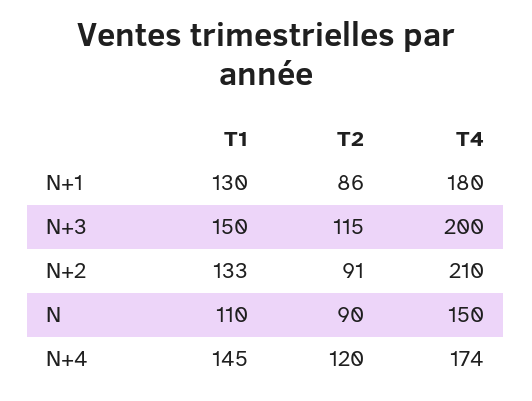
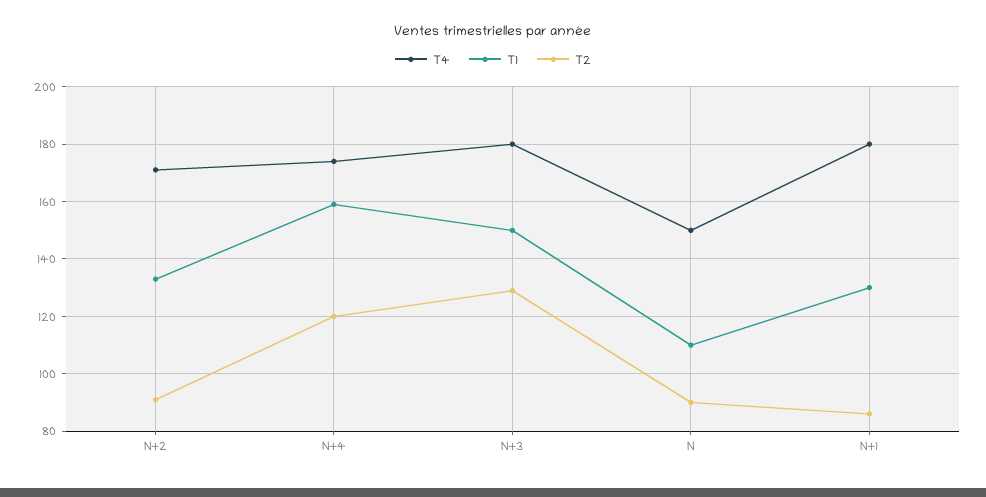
  {
    "T1": {
      "N+1": 130,
      "N+3": 150,
      "N+2": 133,
      "N": 110,
-     "N+4": 145
+     "N+4": 160
    },
    "T2": {
      "N+1": 86,
-     "N+3": 115,
+     "N+3": 130,
      "N+2": 91,
      "N": 90,
      "N+4": 120
    },
    "T4": {
      "N+1": 180,
-     "N+3": 200,
+     "N+3": 180,
-     "N+2": 210,
+     "N+2": 170,
      "N": 150,
      "N+4": 174
    }
  }

